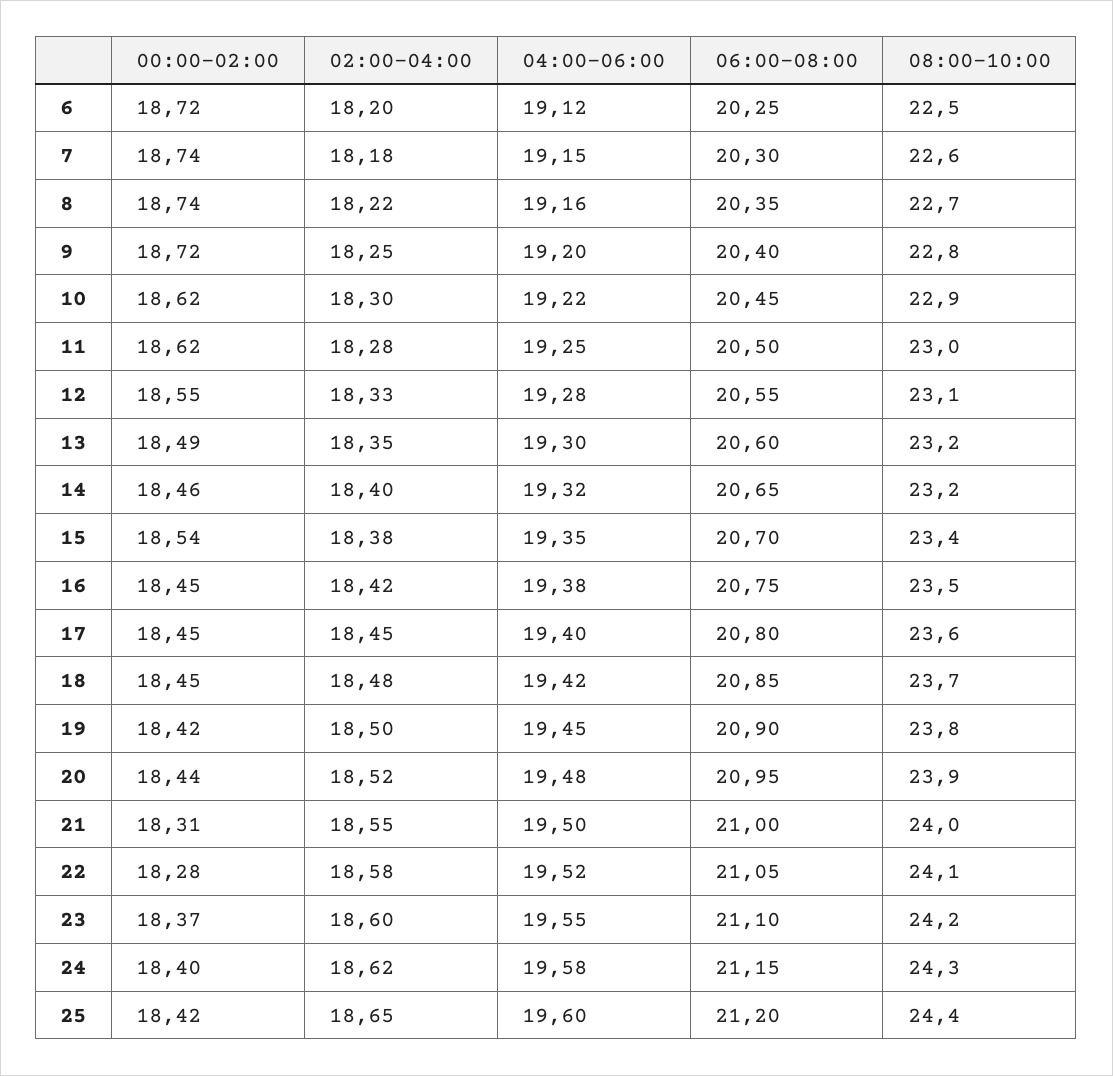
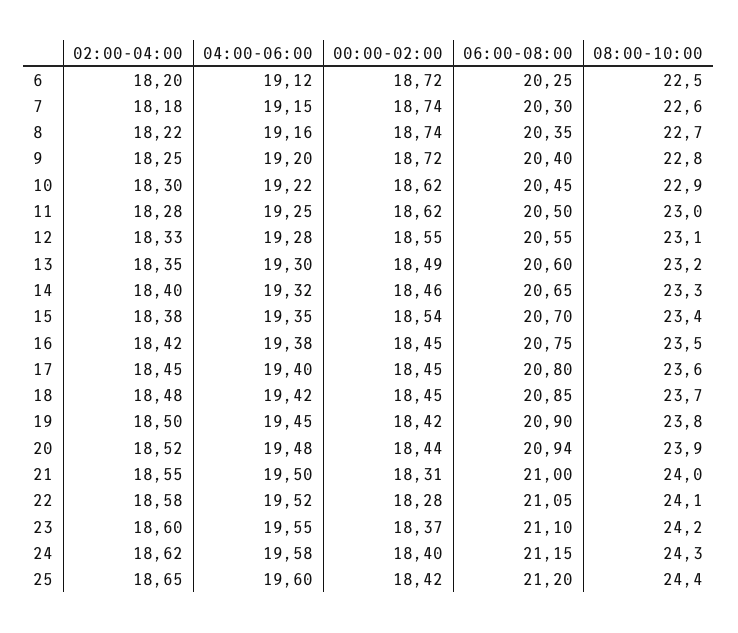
  {
    "00:00-02:00": {
      "6": 18.72,
      "7": 18.74,
      "8": 18.74,
      "9": 18.72,
      "10": 18.62,
      "11": 18.62,
      "12": 18.55,
      "13": 18.49,
      "14": 18.46,
      "15": 18.54,
      "16": 18.45,
      "17": 18.45,
      "18": 18.45,
      "19": 18.42,
      "20": 18.44,
      "21": 18.31,
      "22": 18.28,
      "23": 18.37,
      "24": 18.4,
      "25": 18.42
    },
    "02:00-04:00": {
      "6": 18.2,
      "7": 18.18,
      "8": 18.22,
      "9": 18.25,
      "10": 18.3,
      "11": 18.28,
      "12": 18.33,
      "13": 18.35,
      "14": 18.4,
      "15": 18.38,
      "16": 18.42,
      "17": 18.45,
      "18": 18.48,
      "19": 18.5,
      "20": 18.52,
      "21": 18.55,
      "22": 18.58,
      "23": 18.6,
      "24": 18.62,
      "25": 18.65
    },
    "04:00-06:00": {
      "6": 19.12,
      "7": 19.15,
      "8": 19.16,
      "9": 19.2,
      "10": 19.22,
      "11": 19.25,
      "12": 19.28,
      "13": 19.3,
      "14": 19.32,
      "15": 19.35,
      "16": 19.38,
      "17": 19.4,
      "18": 19.42,
      "19": 19.45,
      "20": 19.48,
      "21": 19.5,
      "22": 19.52,
      "23": 19.55,
      "24": 19.58,
      "25": 19.6
    },
    "06:00-08:00": {
      "6": 20.25,
      "7": 20.3,
      "8": 20.35,
      "9": 20.4,
      "10": 20.45,
      "11": 20.5,
      "12": 20.55,
      "13": 20.6,
      "14": 20.65,
      "15": 20.7,
      "16": 20.75,
      "17": 20.8,
      "18": 20.85,
      "19": 20.9,
-     "20": 20.95,
+     "20": 20.94,
      "21": 21,
      "22": 21.05,
      "23": 21.1,
      "24": 21.15,
      "25": 21.2
    },
    "08:00-10:00": {
      "6": 22.5,
      "7": 22.6,
      "8": 22.7,
      "9": 22.8,
      "10": 22.9,
      "11": 23,
      "12": 23.1,
      "13": 23.2,
-     "14": 23.2,
+     "14": 23.3,
      "15": 23.4,
      "16": 23.5,
      "17": 23.6,
      "18": 23.7,
      "19": 23.8,
      "20": 23.9,
      "21": 24,
      "22": 24.1,
      "23": 24.2,
      "24": 24.3,
      "25": 24.4
    }
  }

